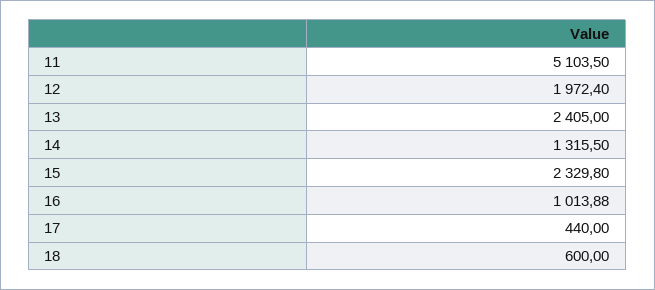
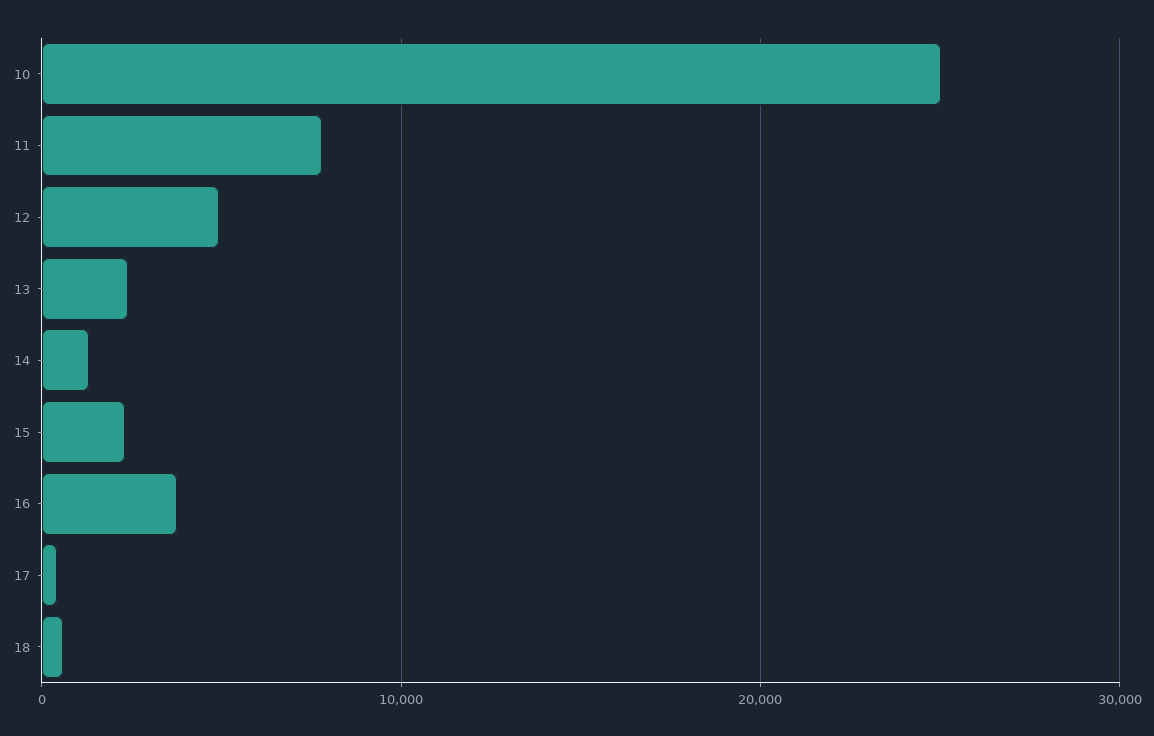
  {
-   "11": 5103.5,
+   "11": 8000,
-   "12": 1972.4,
+   "12": 5000,
    "13": 2405,
    "14": 1315.5,
    "15": 2329.8,
-   "16": 1013.88,
+   "16": 4000,
    "17": 440,
-   "18": 600
+   "18": 600,
+   "10": 25000
  }

